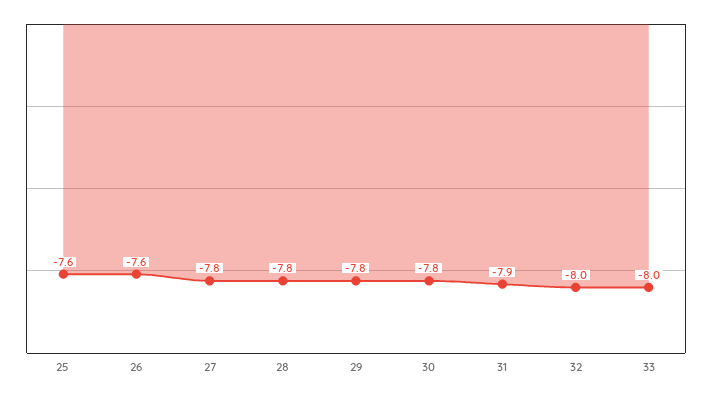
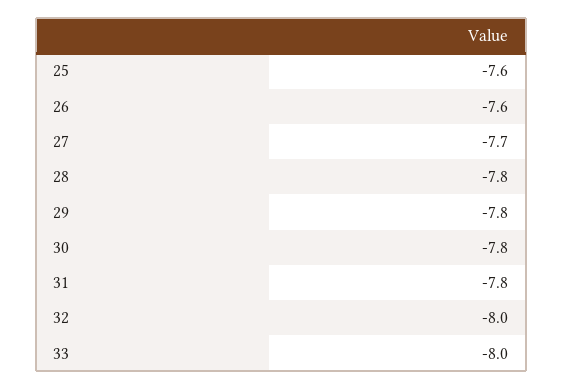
  {
    "25": -7.6,
    "26": -7.6,
-   "27": -7.8,
+   "27": -7.7,
    "28": -7.8,
    "29": -7.8,
    "30": -7.8,
-   "31": -7.9,
+   "31": -7.8,
    "32": -8,
    "33": -8
  }

